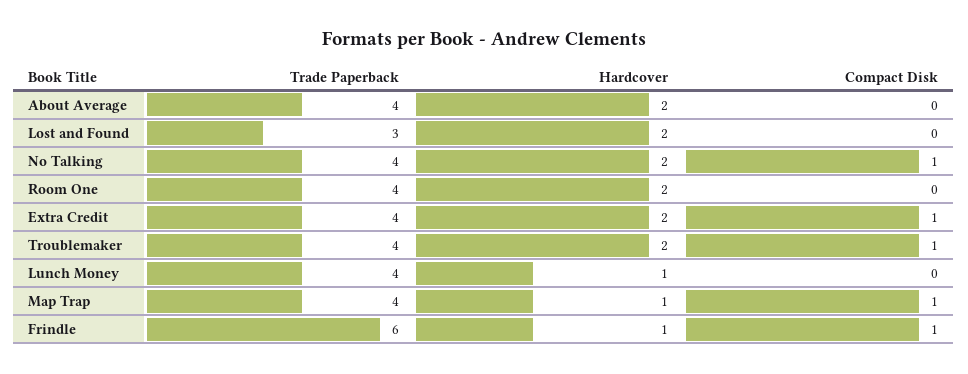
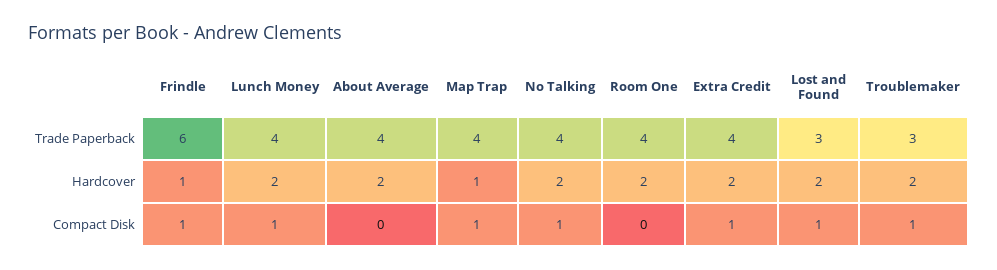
  {
    "Trade Paperback": {
      "About Average": 4,
      "Lost and Found": 3,
      "No Talking": 4,
      "Room One": 4,
      "Extra Credit": 4,
-     "Troublemaker": 4,
+     "Troublemaker": 3,
      "Lunch Money": 4,
      "Map Trap": 4,
      "Frindle": 6
    },
    "Hardcover": {
      "About Average": 2,
      "Lost and Found": 2,
      "No Talking": 2,
      "Room One": 2,
      "Extra Credit": 2,
      "Troublemaker": 2,
-     "Lunch Money": 1,
+     "Lunch Money": 2,
      "Map Trap": 1,
      "Frindle": 1
    },
    "Compact Disk": {
      "About Average": 0,
-     "Lost and Found": 0,
+     "Lost and Found": 1,
      "No Talking": 1,
      "Room One": 0,
      "Extra Credit": 1,
      "Troublemaker": 1,
-     "Lunch Money": 0,
+     "Lunch Money": 1,
      "Map Trap": 1,
      "Frindle": 1
    }
  }

